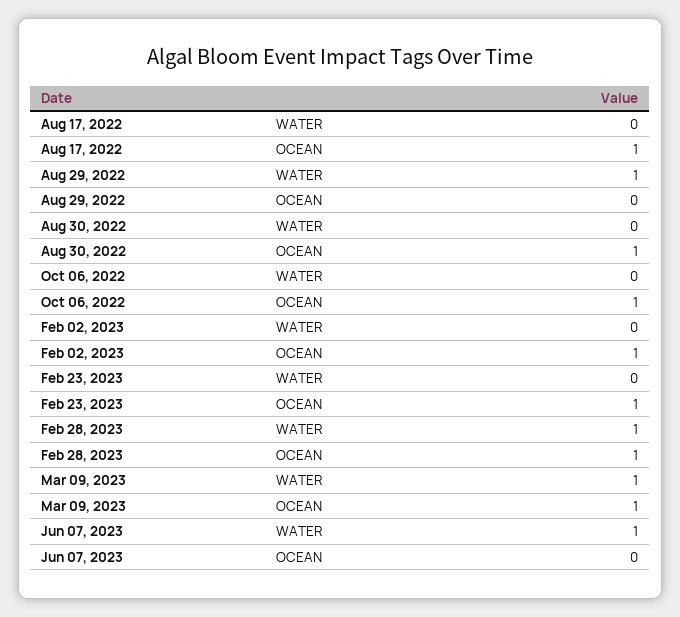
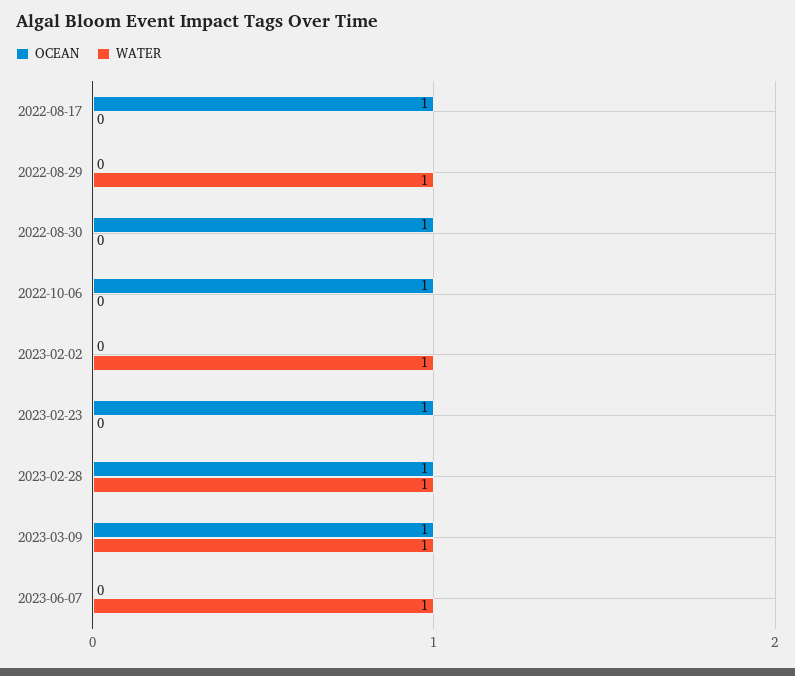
  {
    "WATER": {
      "Aug 17, 2022": 0,
      "Aug 29, 2022": 1,
      "Aug 30, 2022": 0,
      "Oct 06, 2022": 0,
-     "Feb 02, 2023": 0,
+     "Feb 02, 2023": 1,
      "Feb 23, 2023": 0,
      "Feb 28, 2023": 1,
      "Mar 09, 2023": 1,
      "Jun 07, 2023": 1
    },
    "OCEAN": {
      "Aug 17, 2022": 1,
      "Aug 29, 2022": 0,
      "Aug 30, 2022": 1,
      "Oct 06, 2022": 1,
-     "Feb 02, 2023": 1,
+     "Feb 02, 2023": 0,
      "Feb 23, 2023": 1,
      "Feb 28, 2023": 1,
      "Mar 09, 2023": 1,
      "Jun 07, 2023": 0
    }
  }

